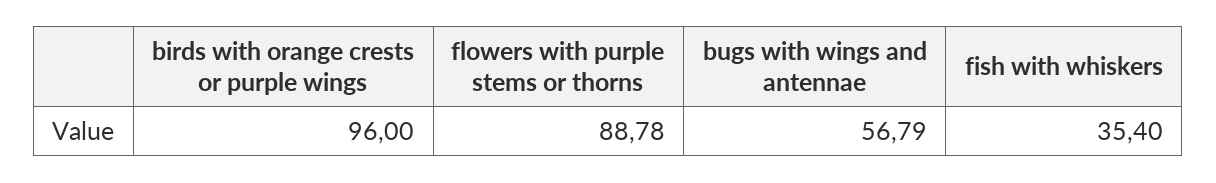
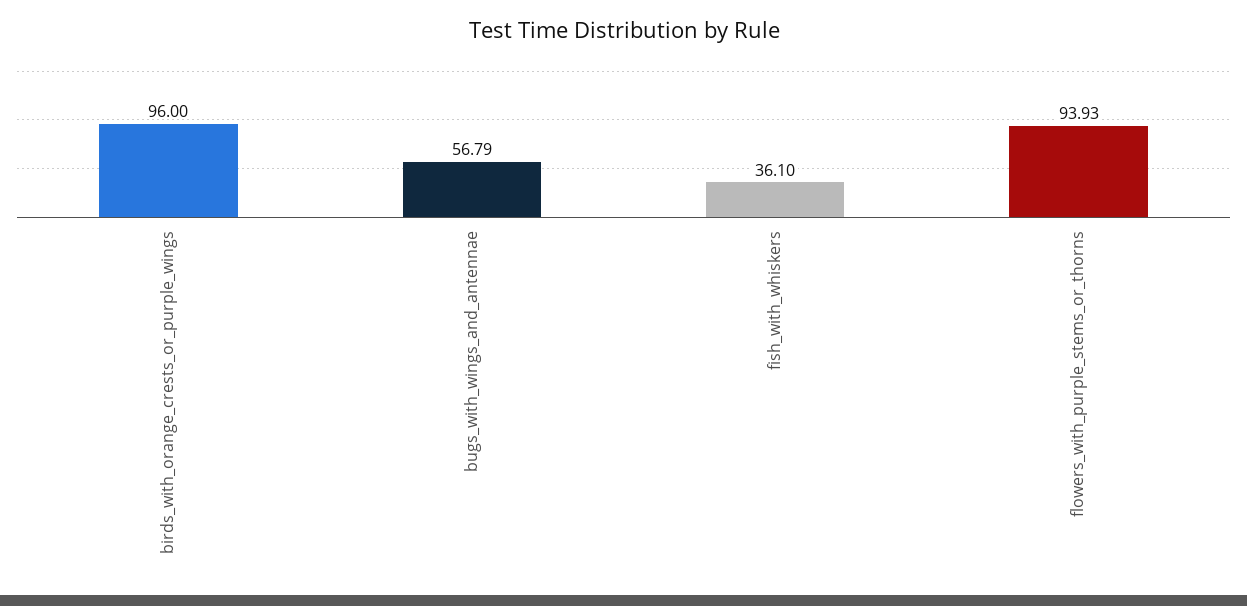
  {
    "birds with orange crests or purple wings": 96,
-   "flowers with purple stems or thorns": 88.78,
+   "flowers with purple stems or thorns": 93.93,
    "bugs with wings and antennae": 56.79,
-   "fish with whiskers": 35.4
+   "fish with whiskers": 36.1
  }

